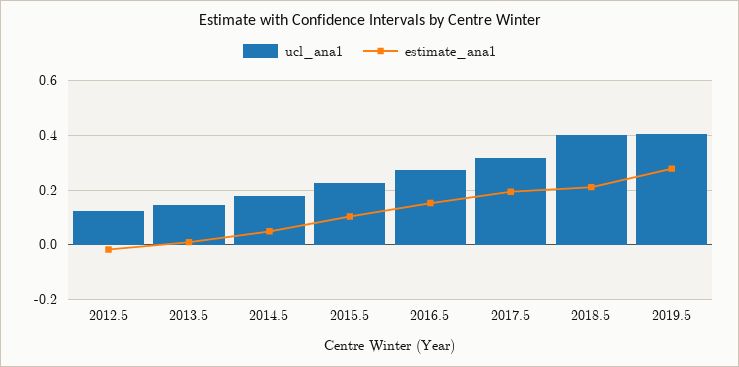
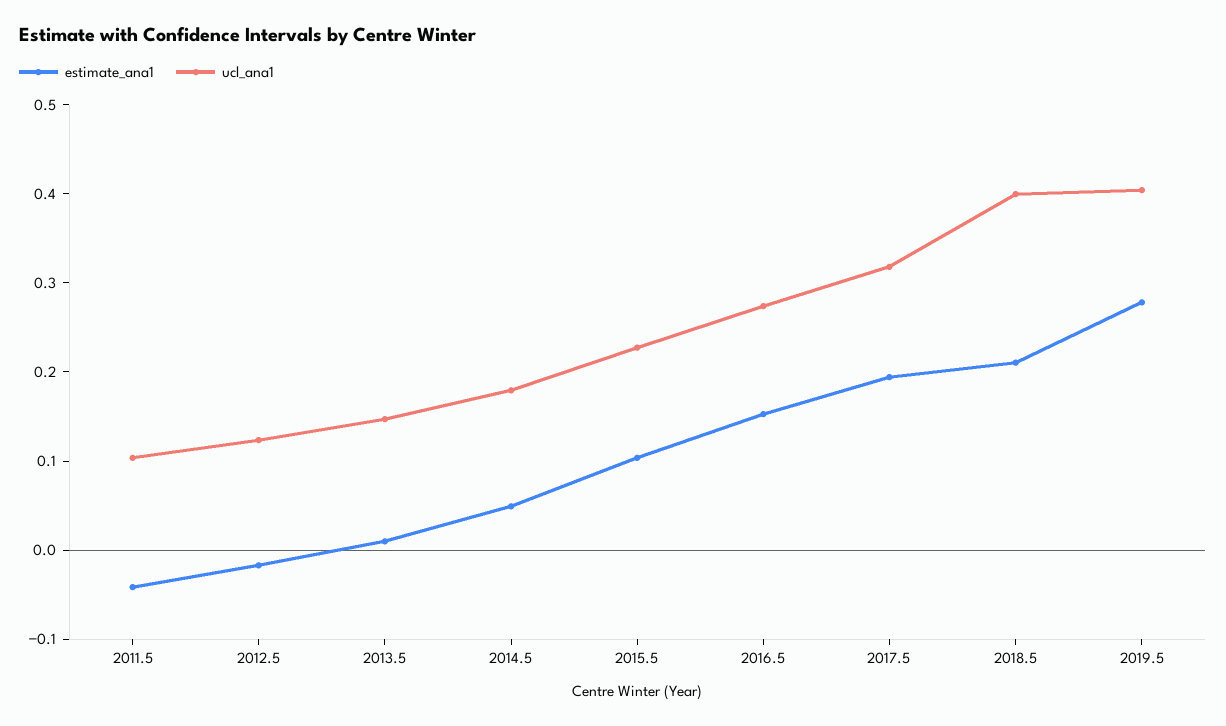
  {
    "ucl_ana1": {
      "2012.5": 0.12,
      "2013.5": 0.14,
      "2014.5": 0.18,
      "2015.5": 0.22,
      "2016.5": 0.28,
      "2017.5": 0.32,
      "2018.5": 0.4,
-     "2019.5": 0.4
+     "2019.5": 0.4,
+     "2011.5": 0.1
    },
    "estimate_ana1": {
      "2012.5": -0.02,
      "2013.5": 0,
      "2014.5": 0.04,
      "2015.5": 0.1,
      "2016.5": 0.16,
      "2017.5": 0.2,
      "2018.5": 0.22,
-     "2019.5": 0.28
+     "2019.5": 0.28,
+     "2011.5": -0.04
    }
  }

